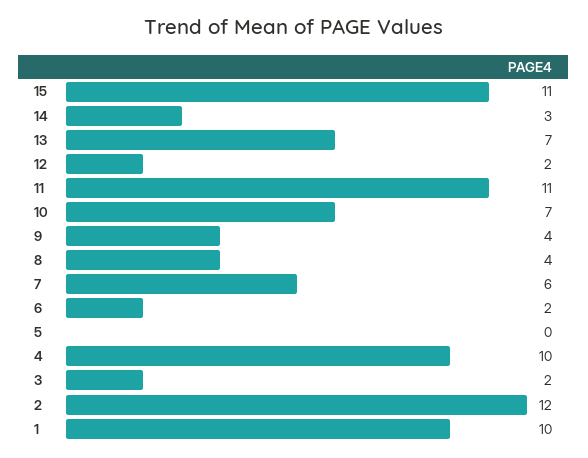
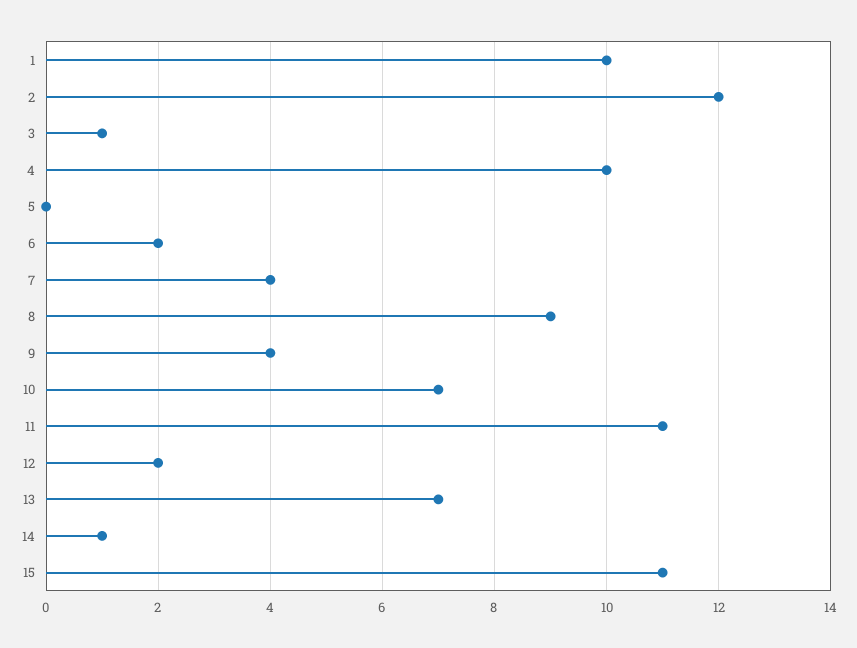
  {
    "15": 11,
-   "14": 3,
+   "14": 1,
    "13": 7,
    "12": 2,
    "11": 11,
    "10": 7,
    "9": 4,
-   "8": 4,
+   "8": 9,
-   "7": 6,
+   "7": 4,
    "6": 2,
    "5": 0,
    "4": 10,
-   "3": 2,
+   "3": 1,
    "2": 12,
    "1": 10
  }

